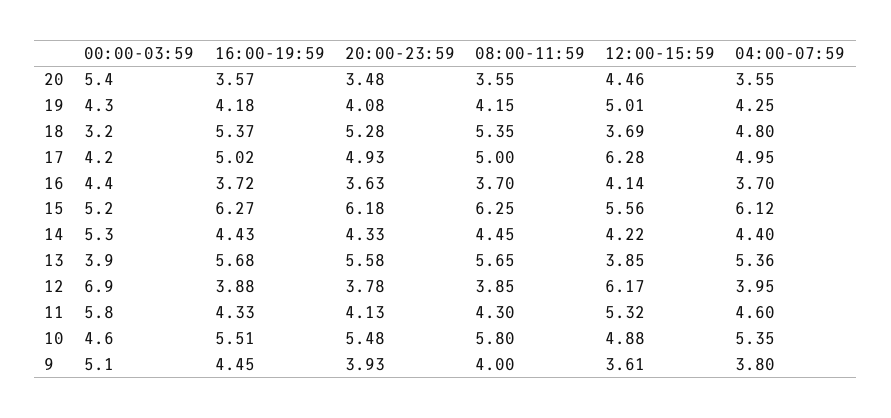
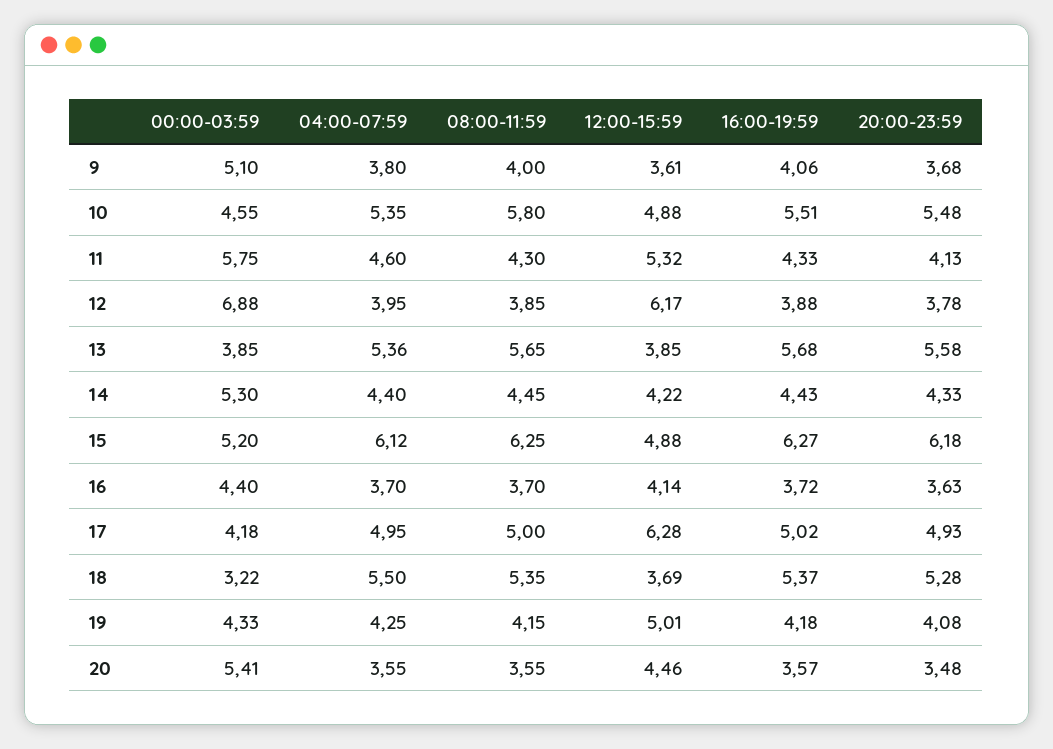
  {
    "00:00-03:59": {
      "20": 5.41,
      "19": 4.33,
      "18": 3.22,
      "17": 4.18,
      "16": 4.4,
      "15": 5.2,
      "14": 5.3,
      "13": 3.85,
      "12": 6.88,
      "11": 5.75,
      "10": 4.55,
      "9": 5.1
    },
    "16:00-19:59": {
      "20": 3.57,
      "19": 4.18,
      "18": 5.37,
      "17": 5.02,
      "16": 3.72,
      "15": 6.27,
      "14": 4.43,
      "13": 5.68,
      "12": 3.88,
      "11": 4.33,
      "10": 5.51,
-     "9": 4.45
+     "9": 4.06
    },
    "20:00-23:59": {
      "20": 3.48,
      "19": 4.08,
      "18": 5.28,
      "17": 4.93,
      "16": 3.63,
      "15": 6.18,
      "14": 4.33,
      "13": 5.58,
      "12": 3.78,
      "11": 4.13,
      "10": 5.48,
-     "9": 3.93
+     "9": 3.68
    },
    "08:00-11:59": {
      "20": 3.55,
      "19": 4.15,
      "18": 5.35,
      "17": 5,
      "16": 3.7,
      "15": 6.25,
      "14": 4.45,
      "13": 5.65,
      "12": 3.85,
      "11": 4.3,
      "10": 5.8,
      "9": 4
    },
    "12:00-15:59": {
      "20": 4.46,
      "19": 5.01,
      "18": 3.69,
      "17": 6.28,
      "16": 4.14,
-     "15": 5.56,
+     "15": 4.88,
      "14": 4.22,
      "13": 3.85,
      "12": 6.17,
      "11": 5.32,
      "10": 4.88,
      "9": 3.61
    },
    "04:00-07:59": {
      "20": 3.55,
      "19": 4.25,
-     "18": 4.8,
+     "18": 5.5,
      "17": 4.95,
      "16": 3.7,
      "15": 6.12,
      "14": 4.4,
      "13": 5.36,
      "12": 3.95,
      "11": 4.6,
      "10": 5.35,
      "9": 3.8
    }
  }

